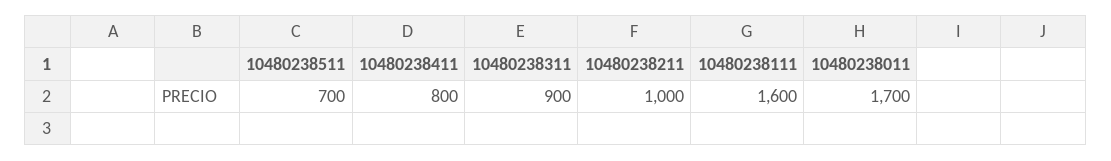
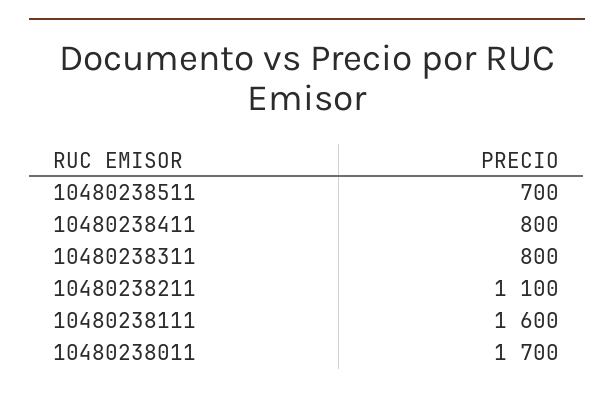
  {
    "10480238511": 700,
    "10480238411": 800,
-   "10480238311": 900,
+   "10480238311": 800,
-   "10480238211": 1000,
+   "10480238211": 1100,
    "10480238111": 1600,
    "10480238011": 1700
  }

